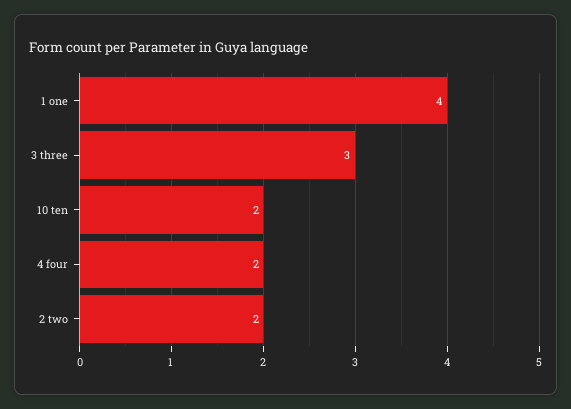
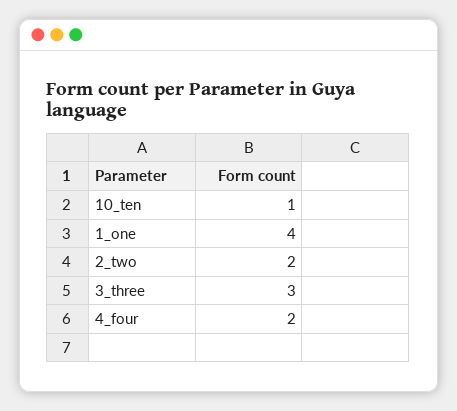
  {
    "1 one": 4,
    "3 three": 3,
-   "10 ten": 2,
+   "10 ten": 1,
    "4 four": 2,
    "2 two": 2
  }

